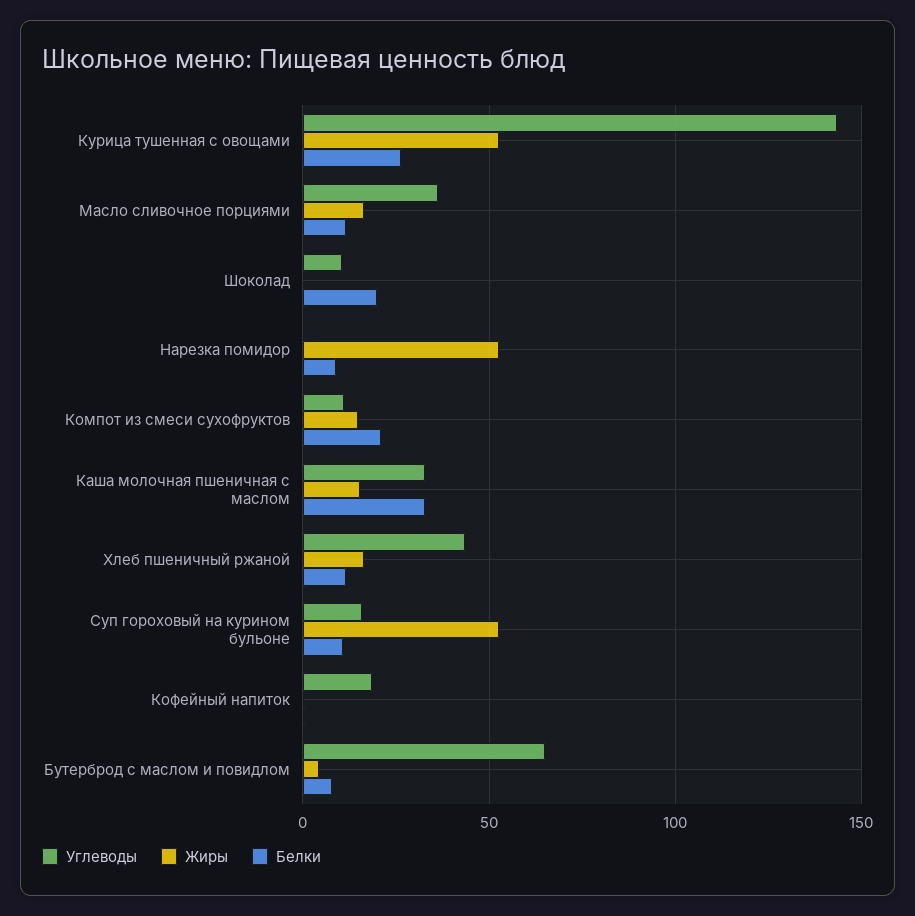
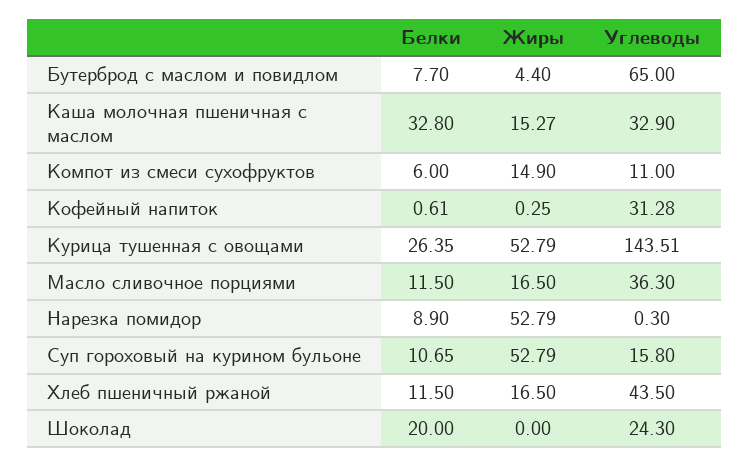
  {
    "Углеводы": {
      "Курица тушенная с овощами": 143.51,
      "Масло сливочное порциями": 36.3,
-     "Шоколад": 10,
+     "Шоколад": 24.3,
      "Нарезка помидор": 0.3,
      "Компот из смеси сухофруктов": 11,
      "Каша молочная пшеничная с маслом": 32.9,
      "Хлеб пшеничный ржаной": 43.5,
      "Суп гороховый на курином бульоне": 15.8,
-     "Кофейный напиток": 20,
+     "Кофейный напиток": 31.28,
      "Бутерброд с маслом и повидлом": 65
    },
    "Жиры": {
      "Курица тушенная с овощами": 52.79,
      "Масло сливочное порциями": 16.5,
      "Шоколад": 0,
      "Нарезка помидор": 52.79,
      "Компот из смеси сухофруктов": 14.9,
      "Каша молочная пшеничная с маслом": 15.27,
      "Хлеб пшеничный ржаной": 16.5,
      "Суп гороховый на курином бульоне": 52.79,
      "Кофейный напиток": 0.25,
      "Бутерброд с маслом и повидлом": 4.4
    },
    "Белки": {
      "Курица тушенная с овощами": 26.35,
      "Масло сливочное порциями": 11.5,
      "Шоколад": 20,
      "Нарезка помидор": 8.9,
-     "Компот из смеси сухофруктов": 20,
+     "Компот из смеси сухофруктов": 6,
      "Каша молочная пшеничная с маслом": 32.8,
      "Хлеб пшеничный ржаной": 11.5,
      "Суп гороховый на курином бульоне": 10.65,
      "Кофейный напиток": 0.61,
      "Бутерброд с маслом и повидлом": 7.7
    }
  }

